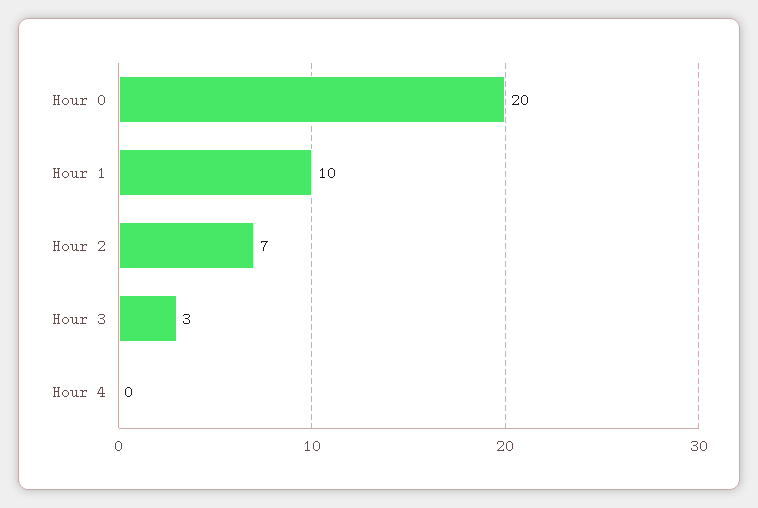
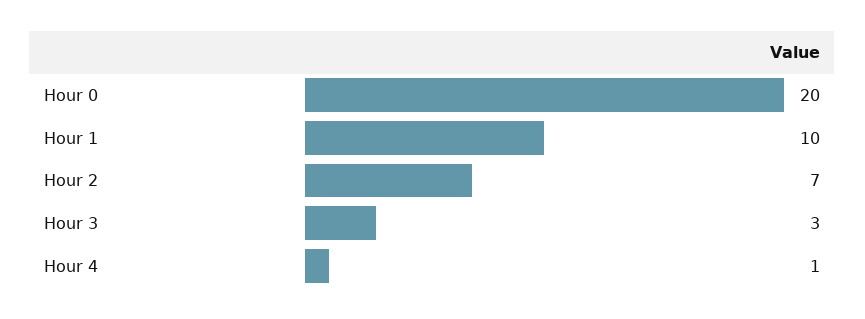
  {
    "Hour 0": 20,
    "Hour 1": 10,
    "Hour 2": 7,
    "Hour 3": 3,
-   "Hour 4": 0
+   "Hour 4": 1
  }

